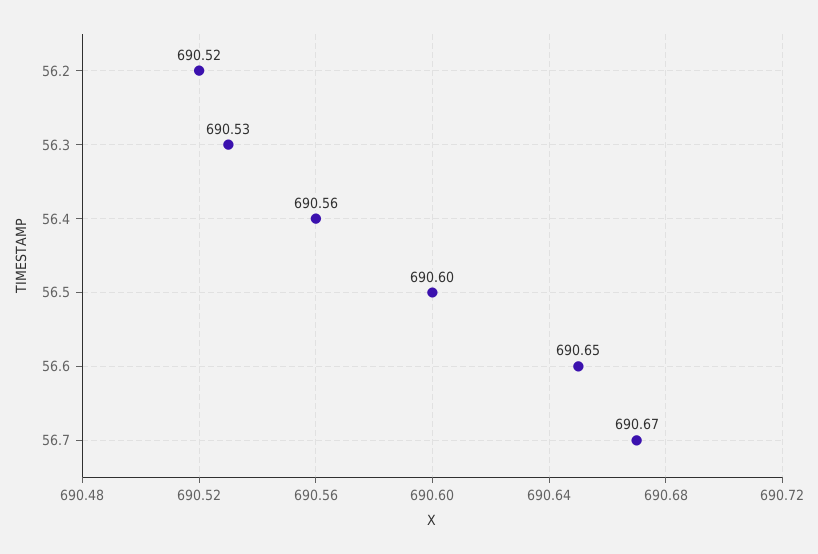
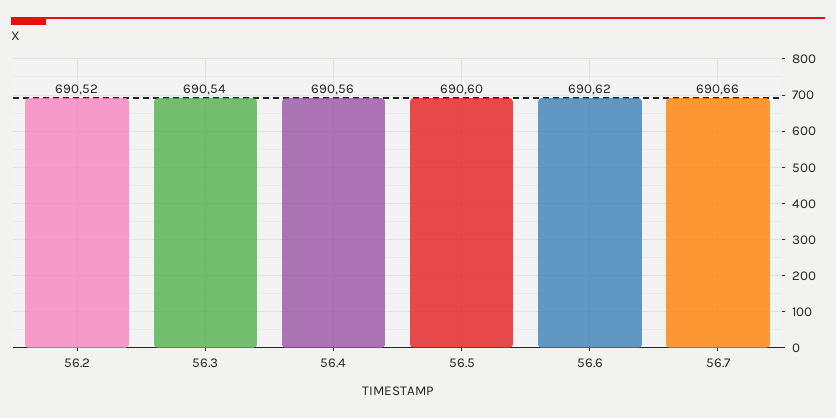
  {
    "56.2": 690.52,
-   "56.3": 690.53,
+   "56.3": 690.54,
    "56.4": 690.56,
    "56.5": 690.6,
-   "56.6": 690.65,
+   "56.6": 690.62,
-   "56.7": 690.67
+   "56.7": 690.66
  }

